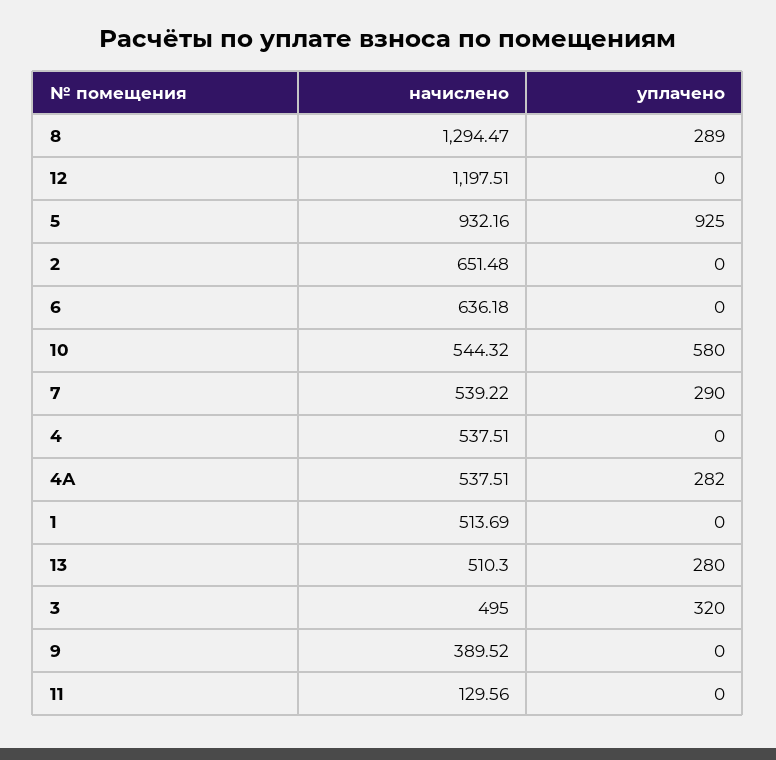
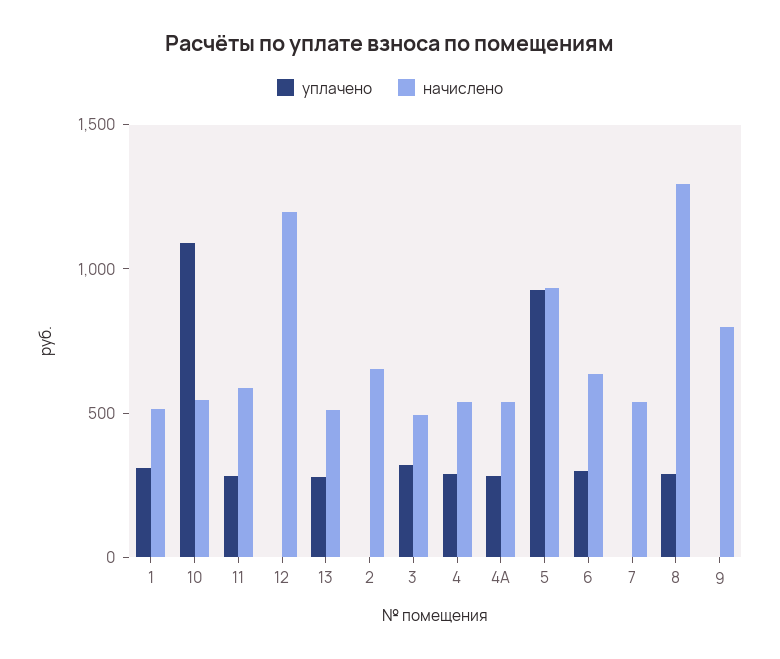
  {
    "начислено": {
      "8": 1294.47,
      "12": 1197.51,
      "5": 932.16,
      "2": 651.48,
      "6": 636.18,
      "10": 544.32,
      "7": 539.22,
      "4": 537.51,
      "4А": 537.51,
      "1": 513.69,
      "13": 510.3,
      "3": 495,
-     "9": 389.52,
+     "9": 800,
-     "11": 129.56
+     "11": 600
    },
    "уплачено": {
      "8": 289,
      "12": 0,
      "5": 925,
      "2": 0,
-     "6": 0,
+     "6": 300,
-     "10": 580,
+     "10": 1100,
-     "7": 290,
+     "7": 0,
-     "4": 0,
+     "4": 300,
      "4А": 282,
-     "1": 0,
+     "1": 300,
      "13": 280,
      "3": 320,
      "9": 0,
-     "11": 0
+     "11": 300
    }
  }

